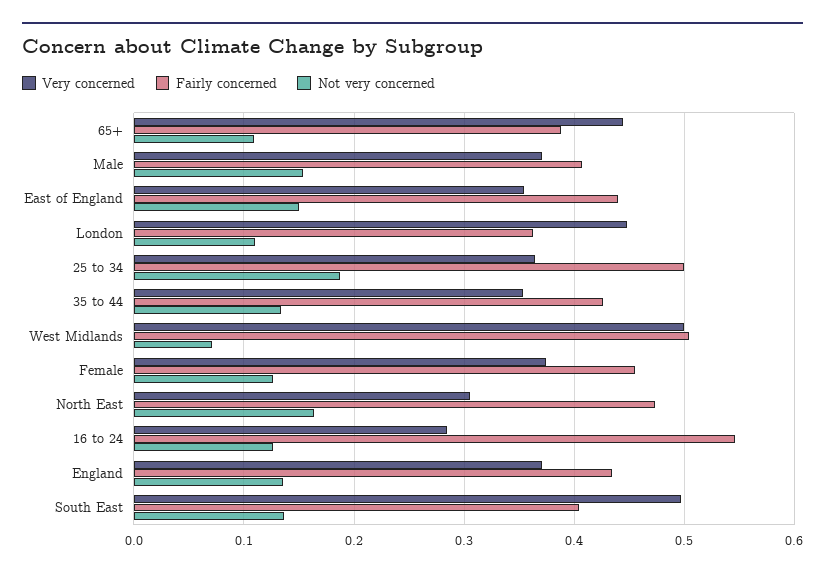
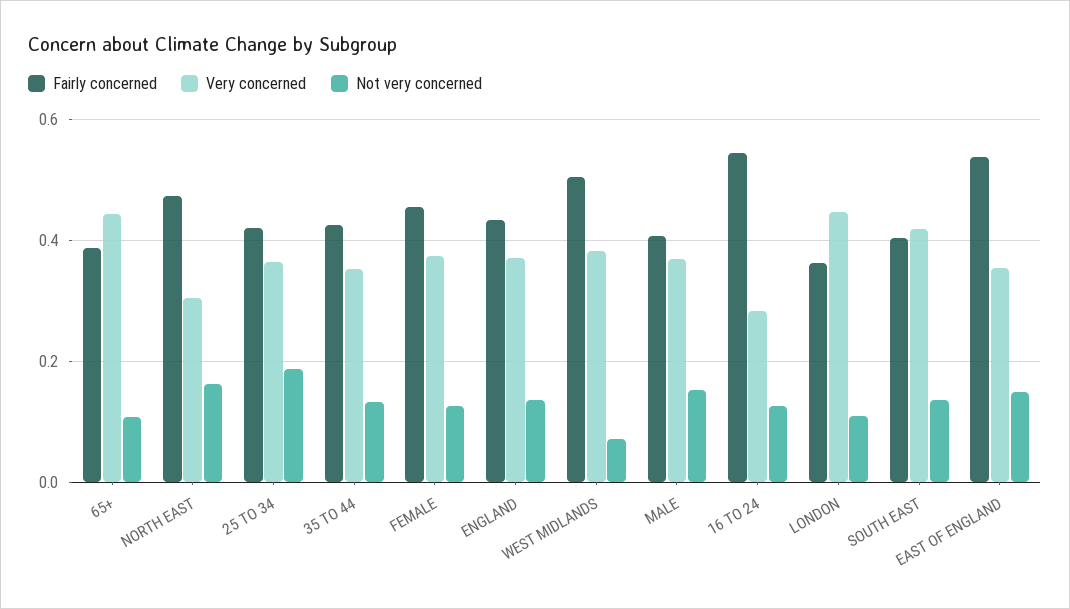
  {
    "Very concerned": {
      "65+": 0.44,
      "Male": 0.37,
      "East of England": 0.35,
      "London": 0.45,
      "25 to 34": 0.36,
      "35 to 44": 0.35,
-     "West Midlands": 0.5,
+     "West Midlands": 0.38,
      "Female": 0.37,
      "North East": 0.31,
      "16 to 24": 0.28,
      "England": 0.37,
-     "South East": 0.5
+     "South East": 0.42
    },
    "Fairly concerned": {
      "65+": 0.39,
      "Male": 0.41,
-     "East of England": 0.44,
+     "East of England": 0.54,
      "London": 0.36,
-     "25 to 34": 0.5,
+     "25 to 34": 0.42,
      "35 to 44": 0.43,
      "West Midlands": 0.5,
      "Female": 0.46,
      "North East": 0.47,
      "16 to 24": 0.55,
      "England": 0.43,
      "South East": 0.4
    },
    "Not very concerned": {
      "65+": 0.11,
      "Male": 0.15,
      "East of England": 0.15,
      "London": 0.11,
      "25 to 34": 0.19,
      "35 to 44": 0.13,
      "West Midlands": 0.07,
      "Female": 0.13,
      "North East": 0.16,
      "16 to 24": 0.13,
      "England": 0.14,
      "South East": 0.14
    }
  }

